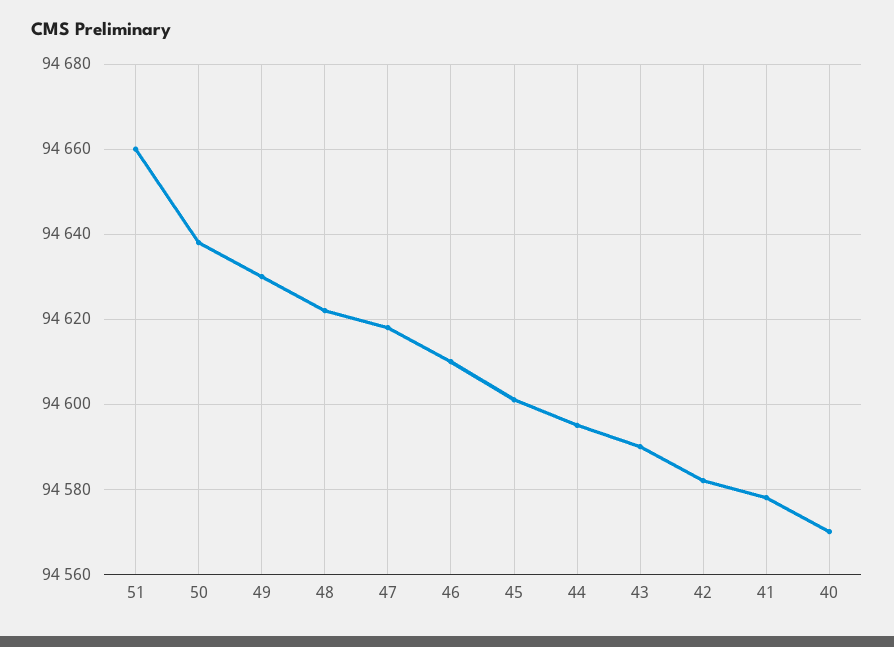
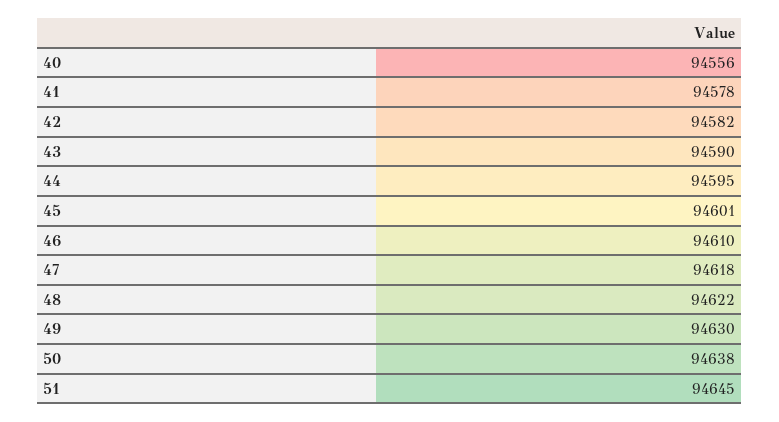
  {
-   "51": 94660,
+   "51": 94645,
    "50": 94638,
    "49": 94630,
    "48": 94622,
    "47": 94618,
    "46": 94610,
    "45": 94601,
    "44": 94595,
    "43": 94590,
    "42": 94582,
    "41": 94578,
-   "40": 94570
+   "40": 94556
  }

